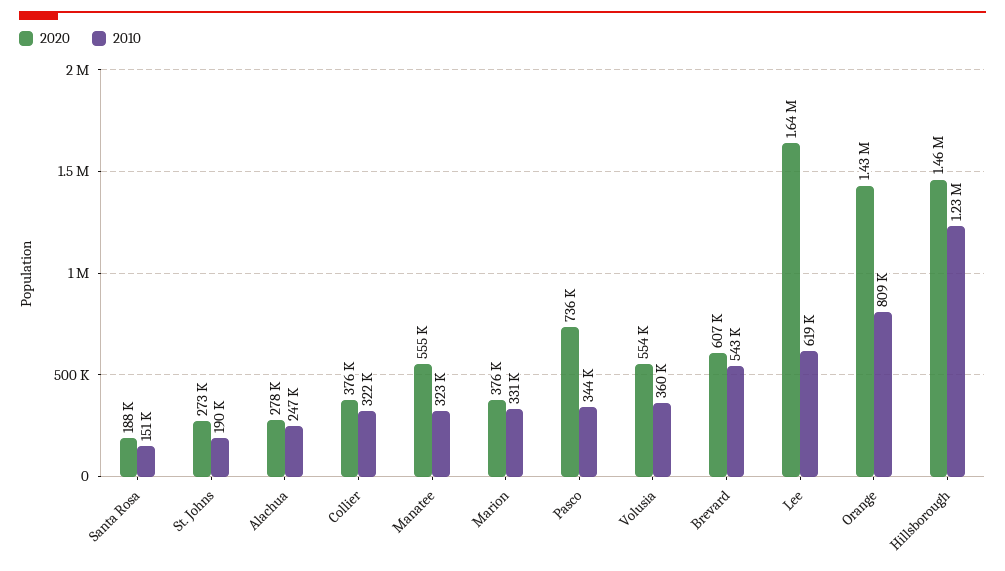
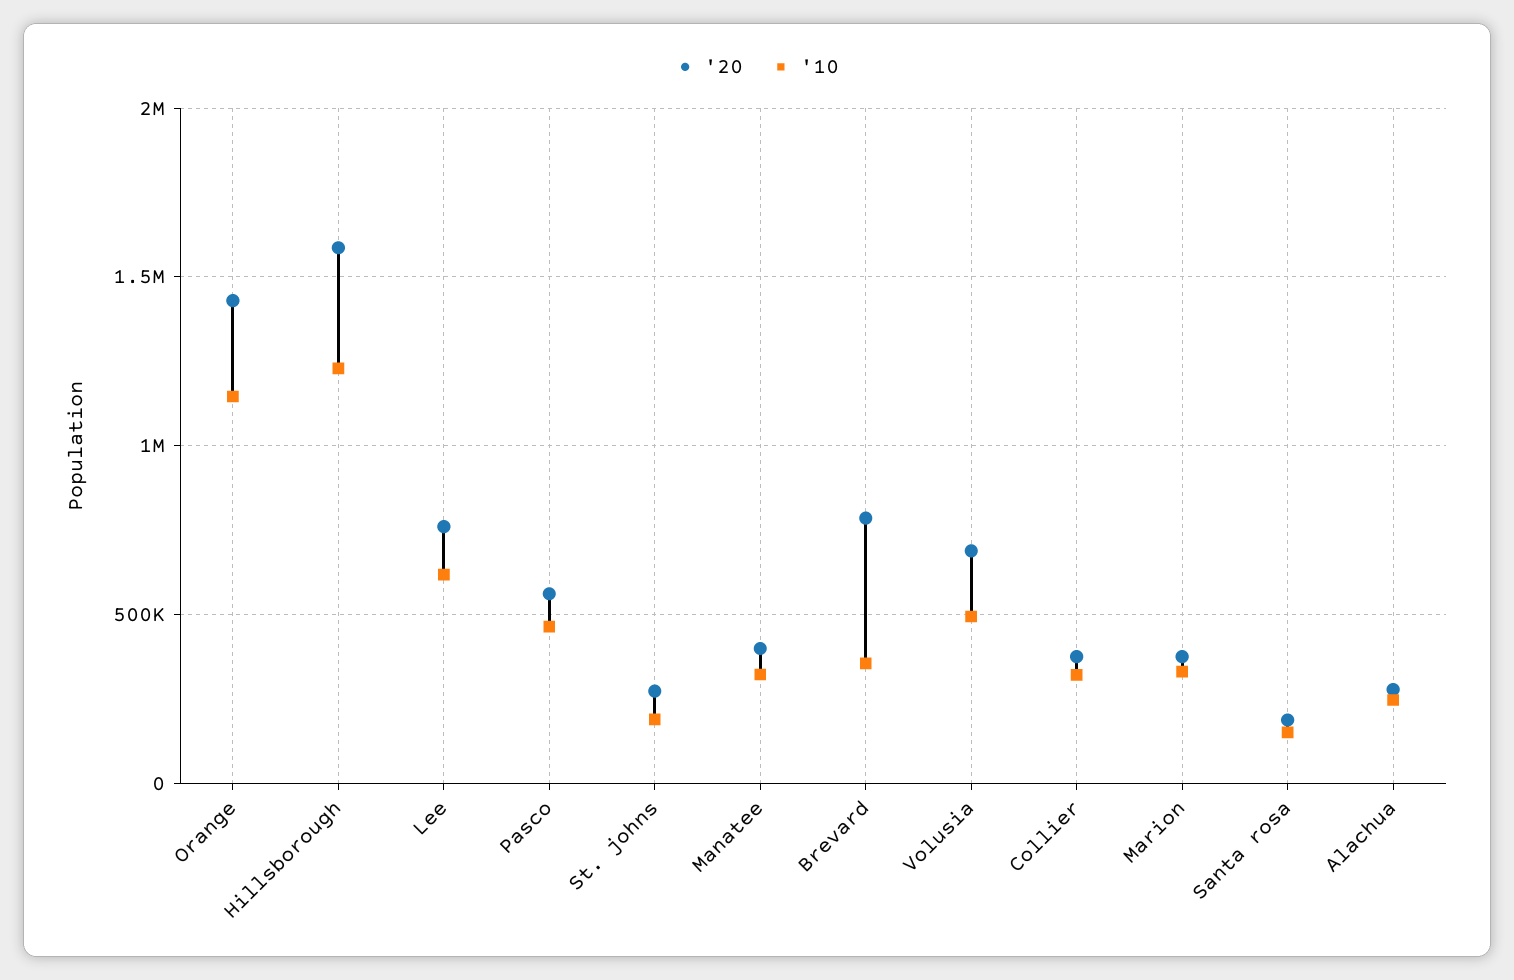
  {
    "2020": {
      "Santa Rosa": 188000,
      "St. Johns": 273000,
      "Alachua": 278000,
      "Collier": 376000,
-     "Manatee": 555000,
+     "Manatee": 400000,
      "Marion": 376000,
-     "Pasco": 736000,
+     "Pasco": 550000,
-     "Volusia": 554000,
+     "Volusia": 700000,
-     "Brevard": 607000,
+     "Brevard": 800000,
-     "Lee": 1640000,
+     "Lee": 750000,
      "Orange": 1430000,
-     "Hillsborough": 1460000
+     "Hillsborough": 1600000
    },
    "2010": {
      "Santa Rosa": 151000,
      "St. Johns": 190000,
      "Alachua": 247000,
      "Collier": 322000,
      "Manatee": 323000,
      "Marion": 331000,
-     "Pasco": 344000,
+     "Pasco": 450000,
-     "Volusia": 360000,
+     "Volusia": 500000,
-     "Brevard": 543000,
+     "Brevard": 350000,
      "Lee": 619000,
-     "Orange": 809000,
+     "Orange": 1150000,
      "Hillsborough": 1230000
    }
  }

